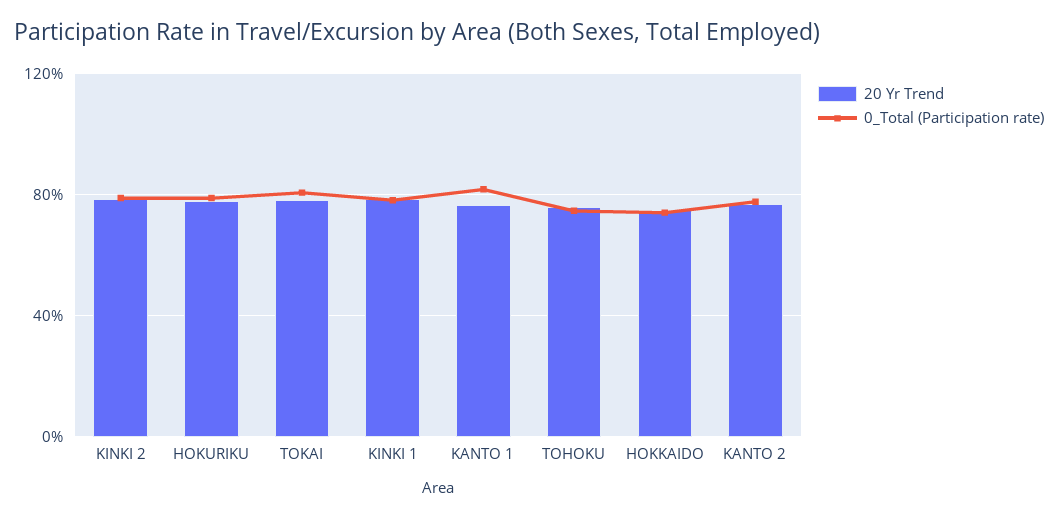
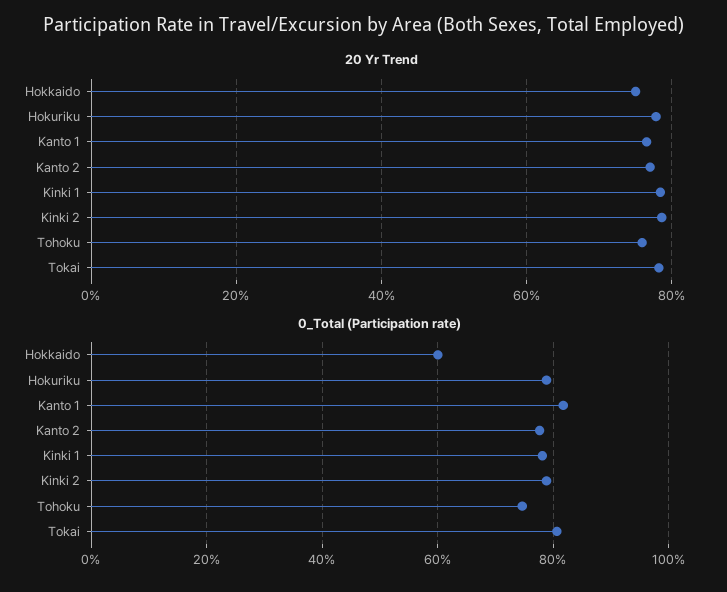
  {
    "20 Yr Trend": {
      "KINKI 2": 78,
      "HOKURIKU": 78,
      "TOKAI": 78,
      "KINKI 1": 78,
      "KANTO 1": 76,
      "TOHOKU": 76,
      "HOKKAIDO": 76,
      "KANTO 2": 78
    },
    "0_Total (Participation rate)": {
      "KINKI 2": 78,
      "HOKURIKU": 78,
      "TOKAI": 80,
      "KINKI 1": 78,
      "KANTO 1": 82,
      "TOHOKU": 74,
-     "HOKKAIDO": 75,
+     "HOKKAIDO": 60,
      "KANTO 2": 78
    }
  }

